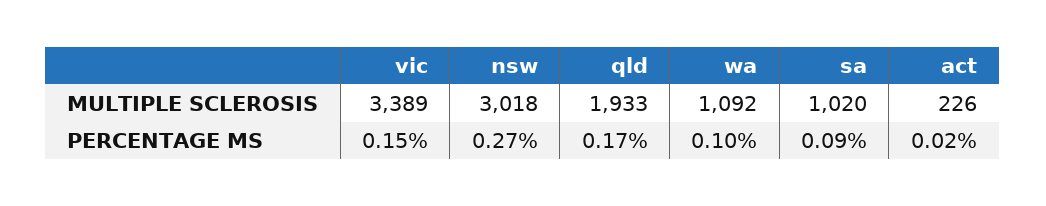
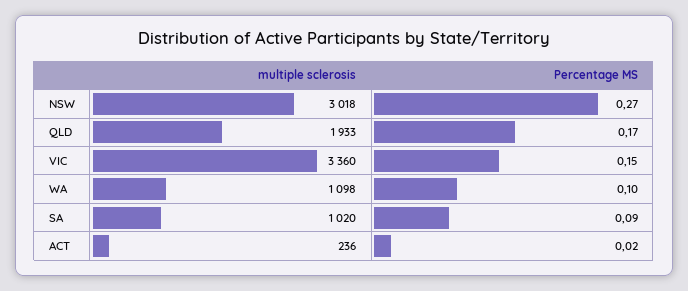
  {
    "vic": {
-     "MULTIPLE SCLEROSIS": 3389,
+     "MULTIPLE SCLEROSIS": 3360,
      "PERCENTAGE MS": 0.15
    },
    "nsw": {
      "MULTIPLE SCLEROSIS": 3018,
      "PERCENTAGE MS": 0.27
    },
    "qld": {
      "MULTIPLE SCLEROSIS": 1933,
      "PERCENTAGE MS": 0.17
    },
    "wa": {
-     "MULTIPLE SCLEROSIS": 1092,
+     "MULTIPLE SCLEROSIS": 1098,
      "PERCENTAGE MS": 0.1
    },
    "sa": {
      "MULTIPLE SCLEROSIS": 1020,
      "PERCENTAGE MS": 0.09
    },
    "act": {
-     "MULTIPLE SCLEROSIS": 226,
+     "MULTIPLE SCLEROSIS": 236,
      "PERCENTAGE MS": 0.02
    }
  }

